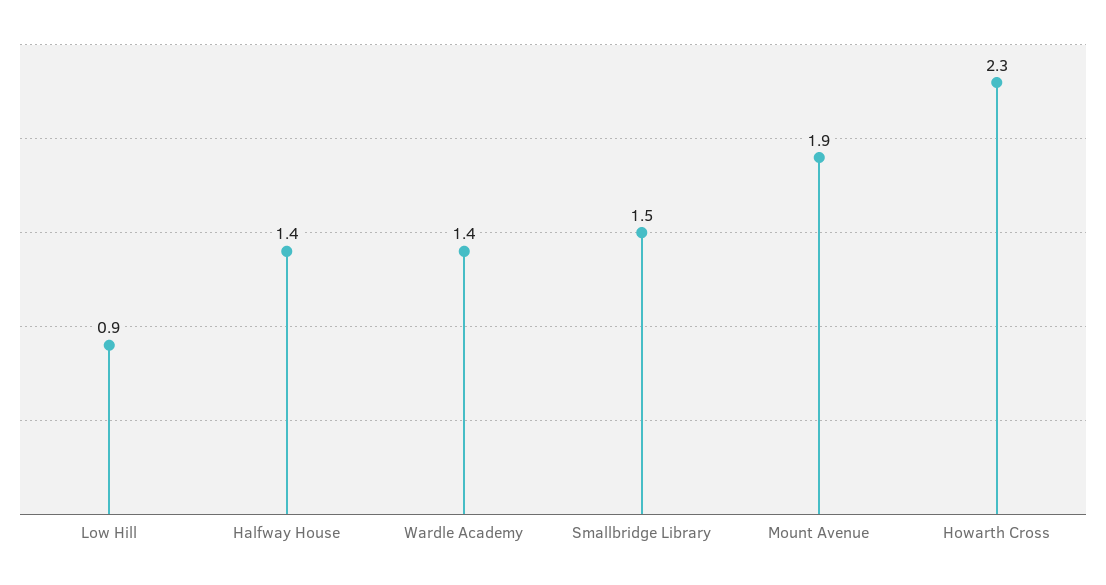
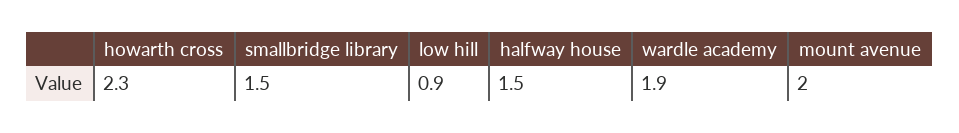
  {
    "Low Hill": 0.9,
-   "Halfway House": 1.4,
+   "Halfway House": 1.5,
-   "Wardle Academy": 1.4,
+   "Wardle Academy": 1.9,
    "Smallbridge Library": 1.5,
-   "Mount Avenue": 1.9,
+   "Mount Avenue": 2,
    "Howarth Cross": 2.3
  }

